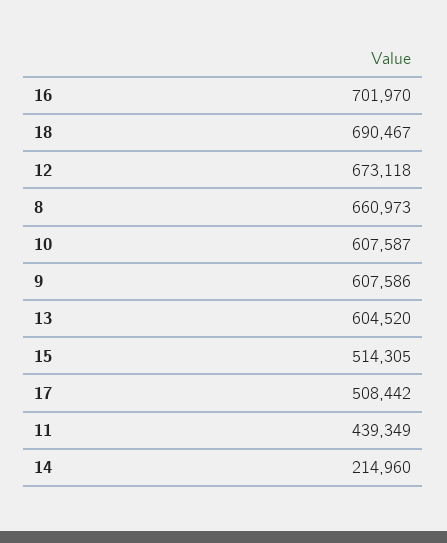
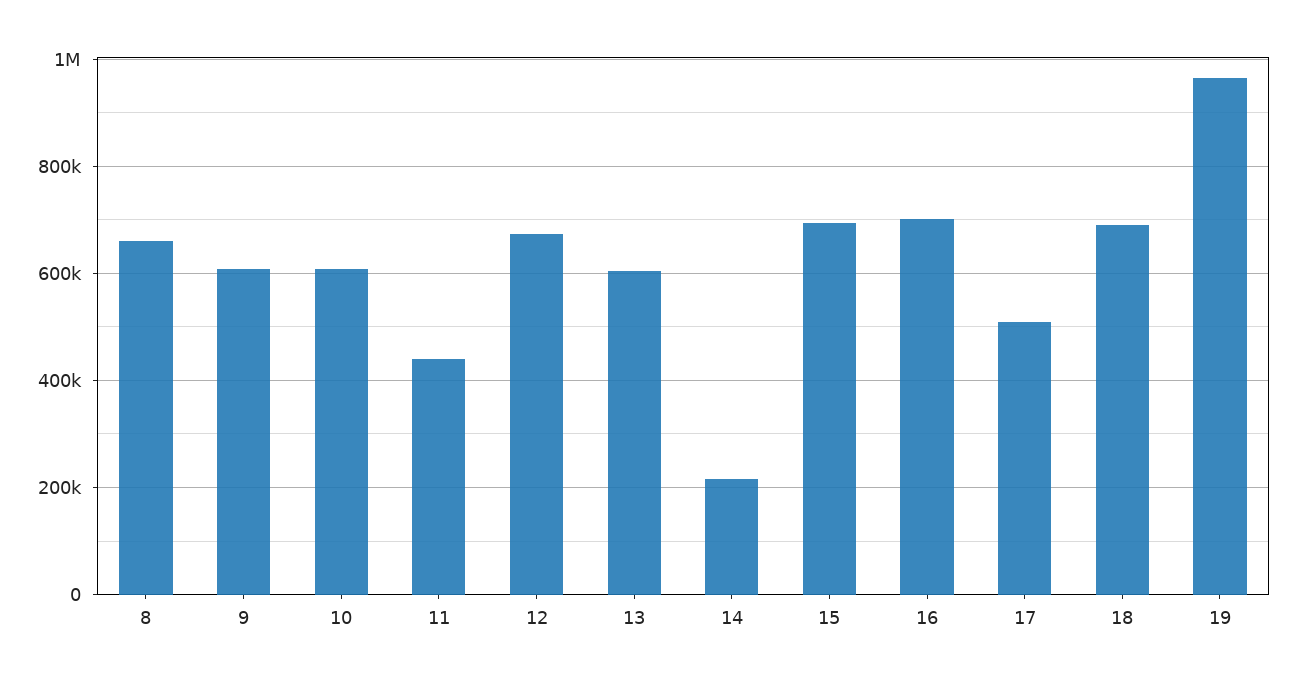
  {
    "16": 701970,
    "18": 690467,
    "12": 673118,
    "8": 660973,
    "10": 607587,
    "9": 607586,
    "13": 604520,
-   "15": 514305,
+   "15": 700000,
    "17": 508442,
    "11": 439349,
-   "14": 214960
+   "14": 214960,
+   "19": 960000
  }

